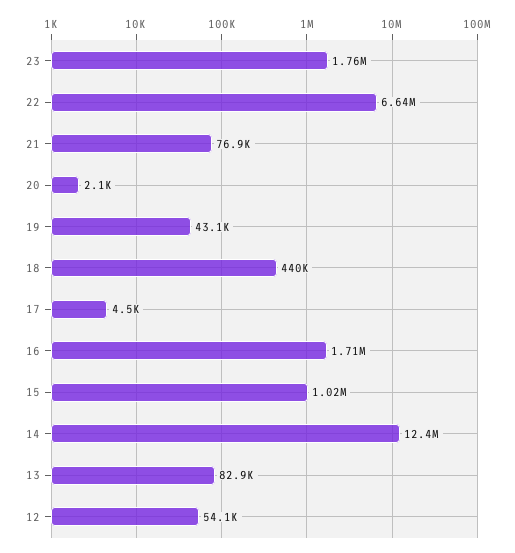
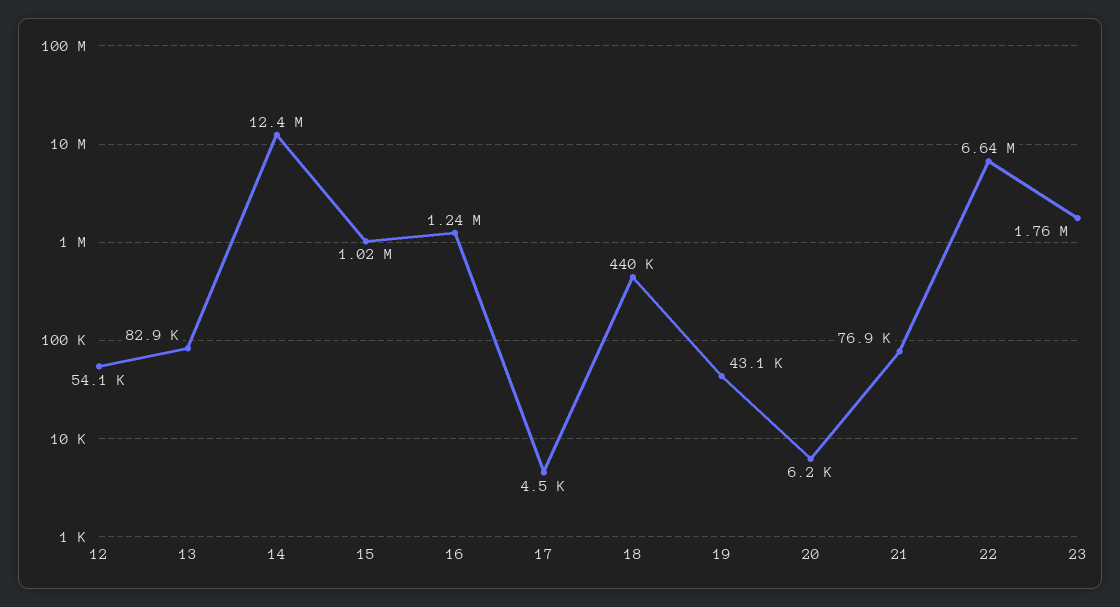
  {
    "23": 1760000,
    "22": 6640000,
    "21": 76900,
-   "20": 2100,
+   "20": 6200,
    "19": 43100,
    "18": 440000,
    "17": 4500,
-   "16": 1710000,
+   "16": 1240000,
    "15": 1020000,
    "14": 12400000,
    "13": 82900,
    "12": 54100
  }

